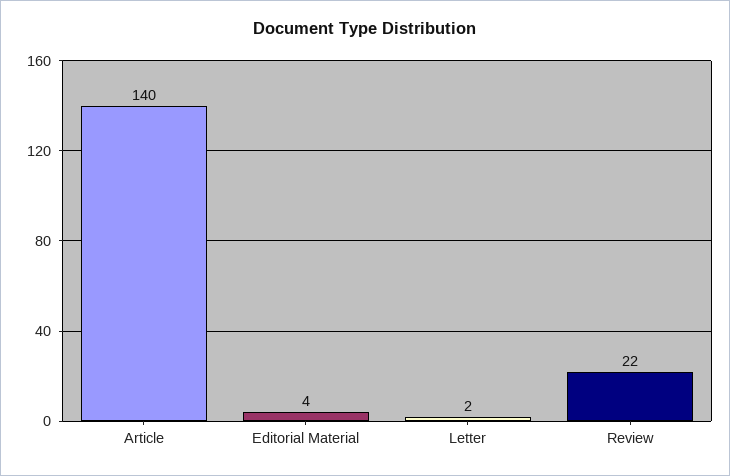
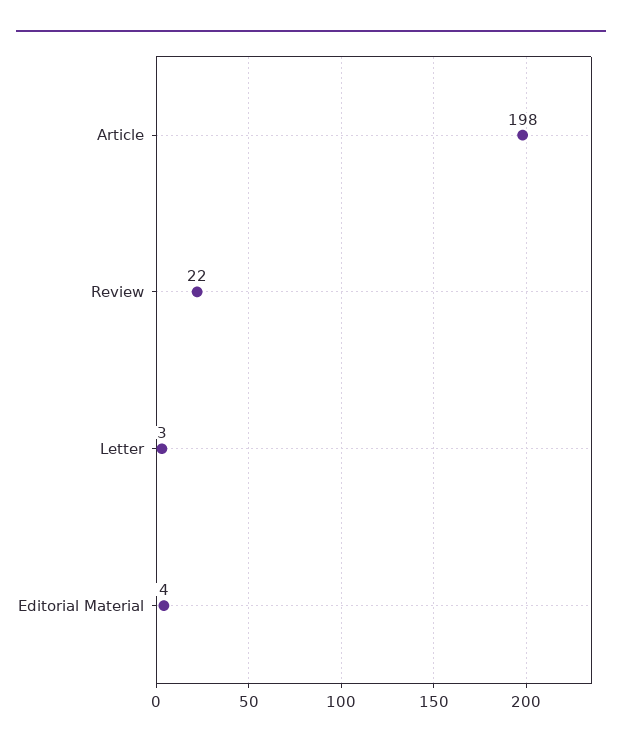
  {
-   "Article": 140,
+   "Article": 198,
    "Editorial Material": 4,
-   "Letter": 2,
+   "Letter": 3,
    "Review": 22
  }

